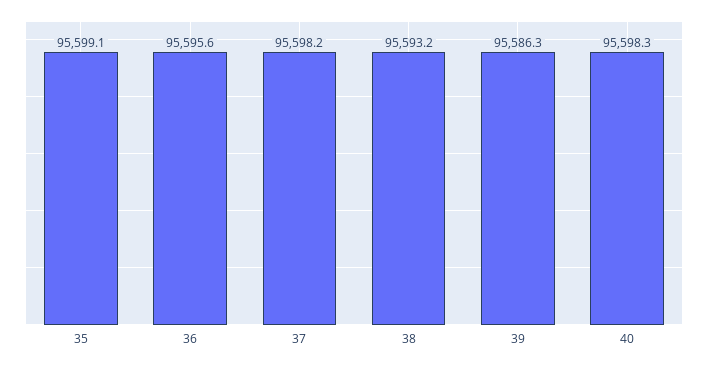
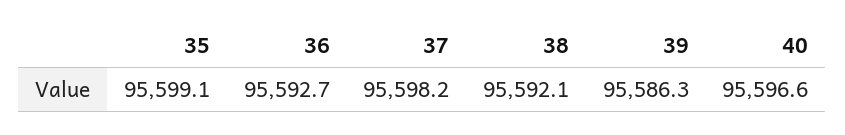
  {
    "35": 95599.1,
-   "36": 95595.6,
+   "36": 95592.7,
    "37": 95598.2,
-   "38": 95593.2,
+   "38": 95592.1,
    "39": 95586.3,
-   "40": 95598.3
+   "40": 95596.6
  }

